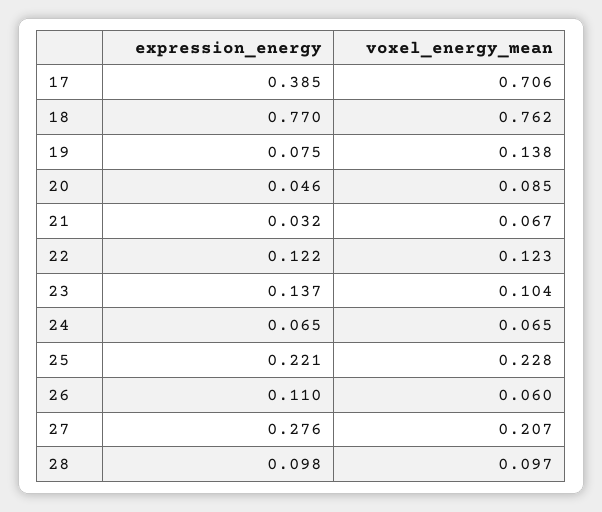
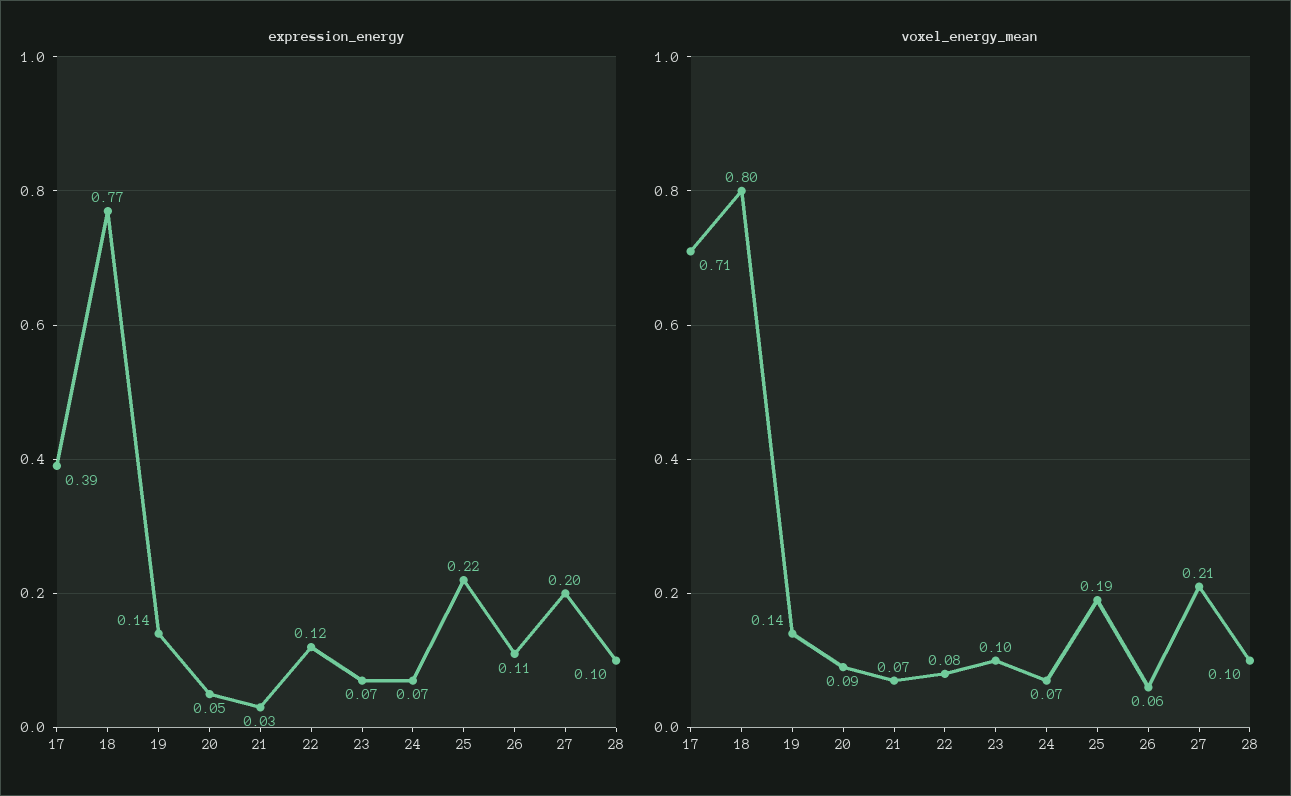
  {
    "expression_energy": {
      "17": 0.385,
      "18": 0.77,
-     "19": 0.075,
+     "19": 0.14,
      "20": 0.046,
      "21": 0.032,
      "22": 0.122,
-     "23": 0.137,
+     "23": 0.07,
      "24": 0.065,
      "25": 0.221,
      "26": 0.11,
-     "27": 0.276,
+     "27": 0.2,
      "28": 0.098
    },
    "voxel_energy_mean": {
      "17": 0.706,
-     "18": 0.762,
+     "18": 0.8,
      "19": 0.138,
      "20": 0.085,
      "21": 0.067,
-     "22": 0.123,
+     "22": 0.08,
      "23": 0.104,
      "24": 0.065,
-     "25": 0.228,
+     "25": 0.19,
      "26": 0.06,
      "27": 0.207,
      "28": 0.097
    }
  }

